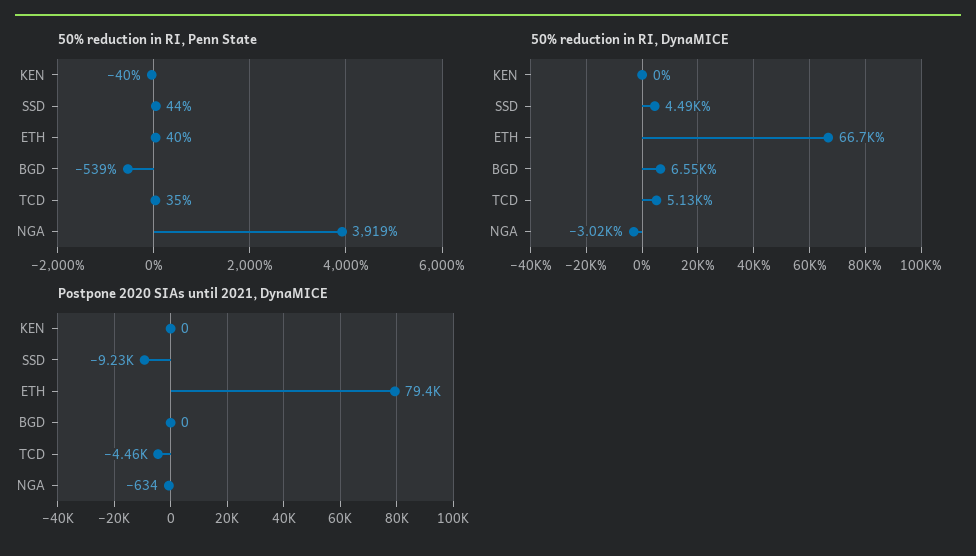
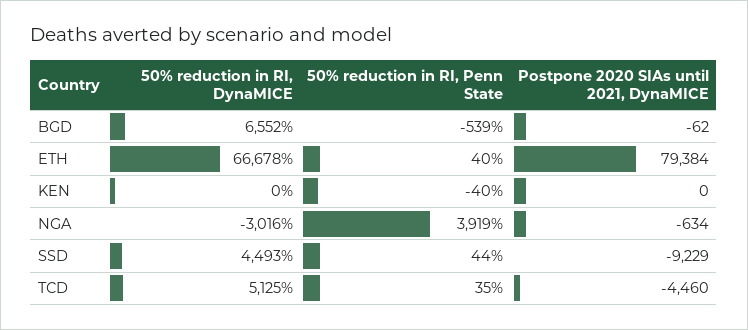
  {
    "50% reduction in RI, Penn State": {
      "KEN": -40,
      "SSD": 44,
      "ETH": 40,
      "BGD": -539,
      "TCD": 35,
      "NGA": 3919
    },
    "50% reduction in RI, DynaMICE": {
      "KEN": 0,
      "SSD": 4493,
      "ETH": 66678,
      "BGD": 6552,
      "TCD": 5125,
      "NGA": -3016
    },
    "Postpone 2020 SIAs until 2021, DynaMICE": {
      "KEN": 0,
      "SSD": -9229,
      "ETH": 79384,
-     "BGD": 0,
+     "BGD": -62,
      "TCD": -4460,
      "NGA": -634
    }
  }

